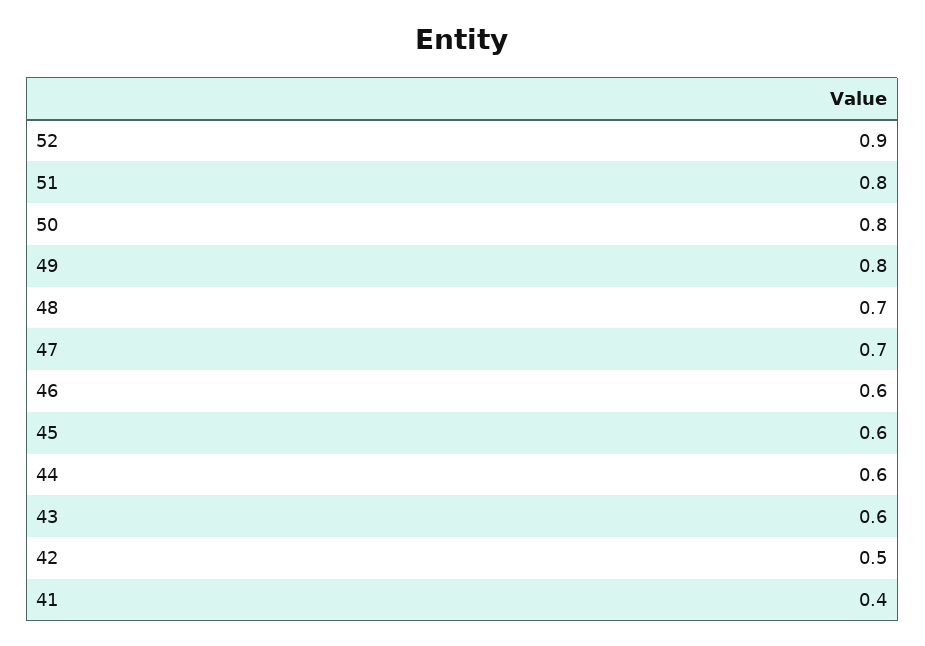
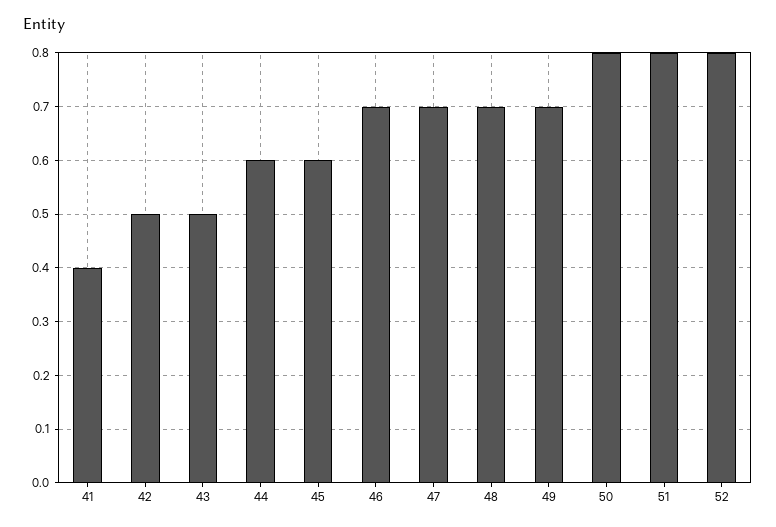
  {
-   "52": 0.9,
+   "52": 0.8,
    "51": 0.8,
    "50": 0.8,
-   "49": 0.8,
+   "49": 0.7,
    "48": 0.7,
    "47": 0.7,
-   "46": 0.6,
+   "46": 0.7,
    "45": 0.6,
    "44": 0.6,
-   "43": 0.6,
+   "43": 0.5,
    "42": 0.5,
    "41": 0.4
  }

